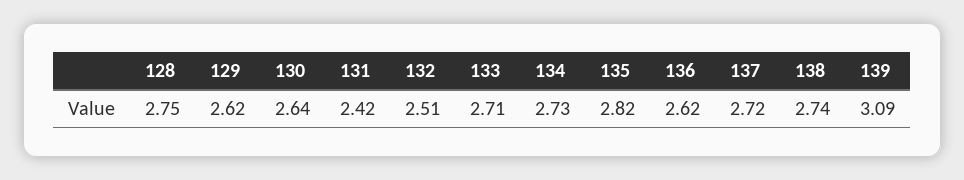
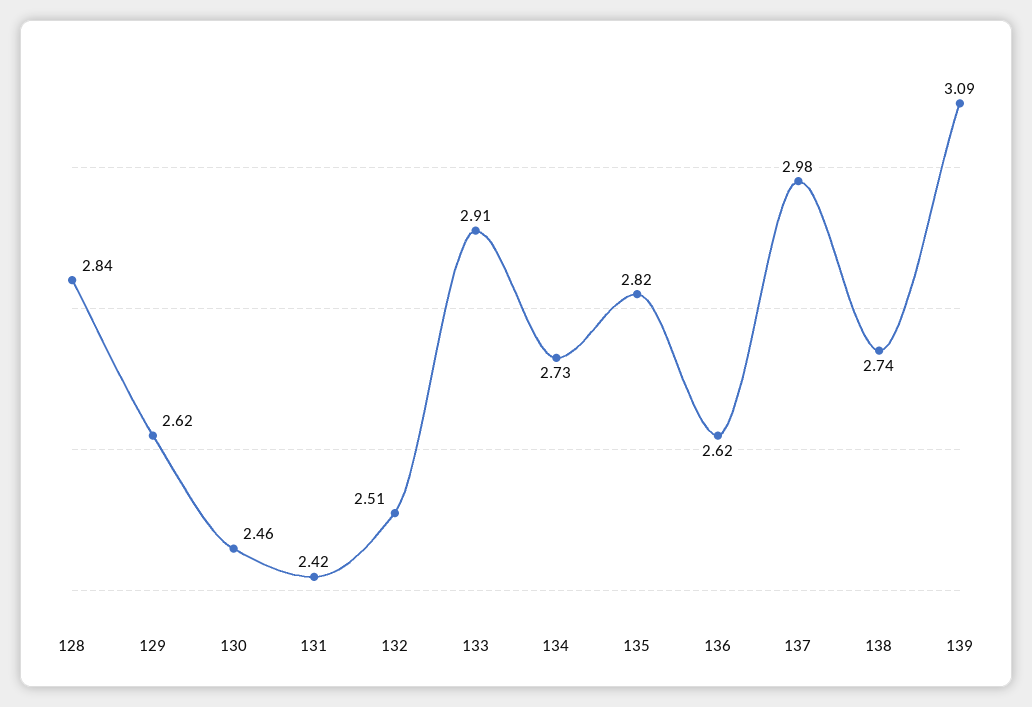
  {
-   "128": 2.75,
+   "128": 2.84,
    "129": 2.62,
-   "130": 2.64,
+   "130": 2.46,
    "131": 2.42,
    "132": 2.51,
-   "133": 2.71,
+   "133": 2.91,
    "134": 2.73,
    "135": 2.82,
    "136": 2.62,
-   "137": 2.72,
+   "137": 2.98,
    "138": 2.74,
    "139": 3.09
  }

